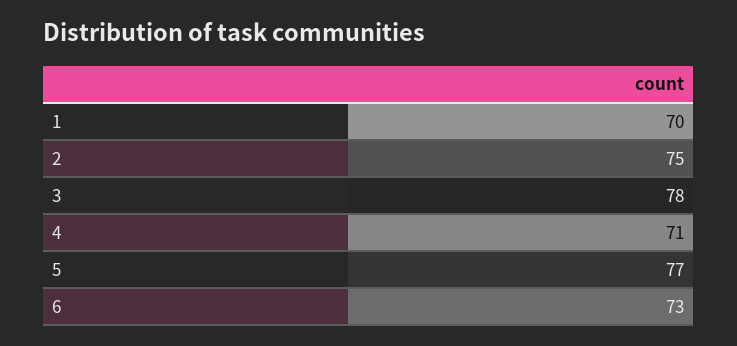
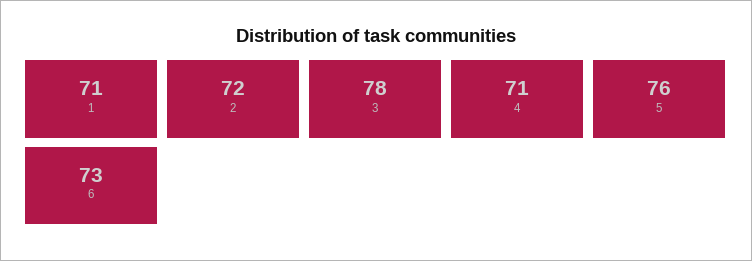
  {
-   "1": 70,
+   "1": 71,
-   "2": 75,
+   "2": 72,
    "3": 78,
    "4": 71,
-   "5": 77,
+   "5": 76,
    "6": 73
  }

